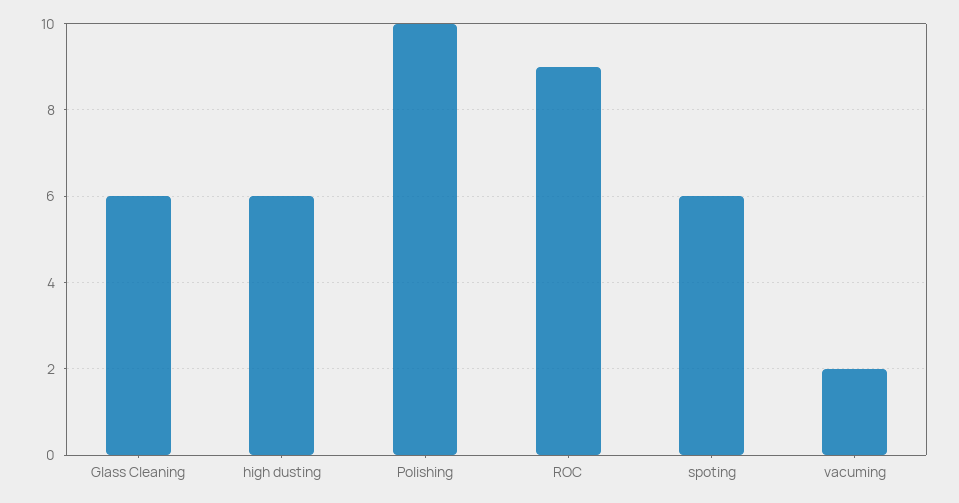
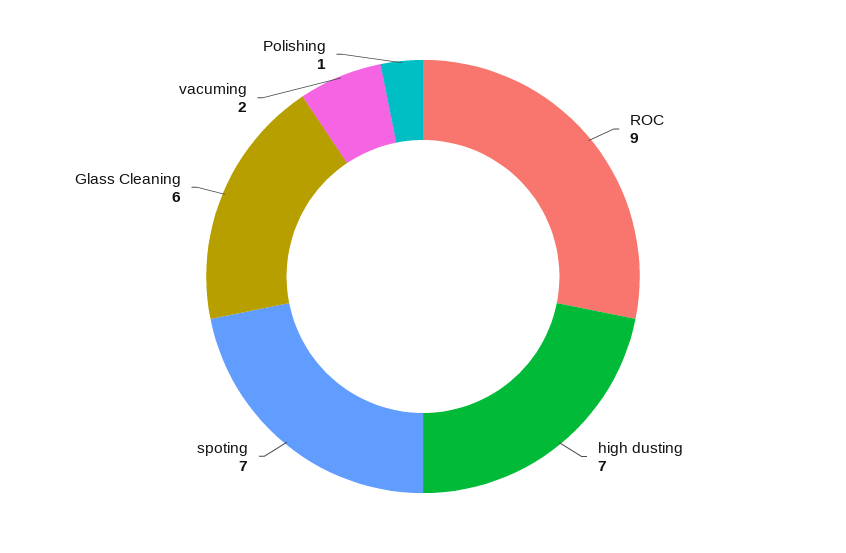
  {
    "Glass Cleaning": 6,
-   "high dusting": 6,
+   "high dusting": 7,
-   "Polishing": 10,
+   "Polishing": 1,
    "ROC": 9,
-   "spoting": 6,
+   "spoting": 7,
    "vacuming": 2
  }

